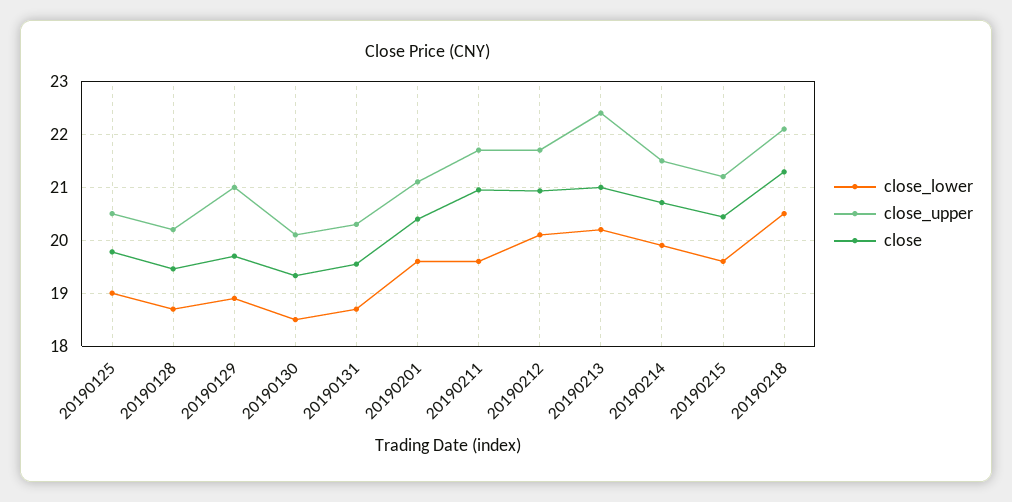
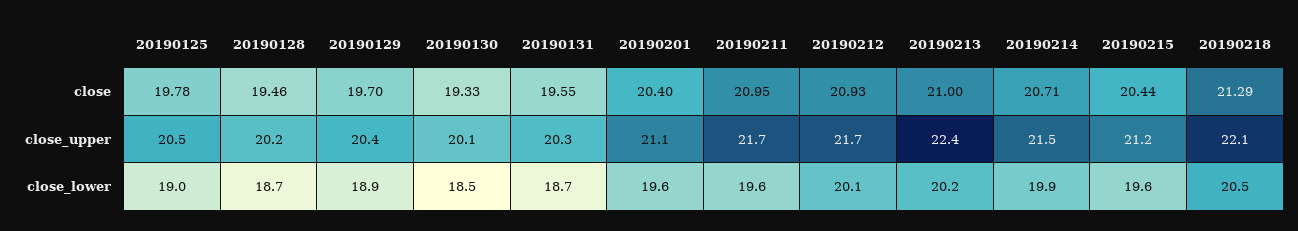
  {
    "close_lower": {
      "20190125": 19,
      "20190128": 18.7,
      "20190129": 18.9,
      "20190130": 18.5,
      "20190131": 18.7,
      "20190201": 19.6,
      "20190211": 19.6,
      "20190212": 20.1,
      "20190213": 20.2,
      "20190214": 19.9,
      "20190215": 19.6,
      "20190218": 20.5
    },
    "close_upper": {
      "20190125": 20.5,
      "20190128": 20.2,
-     "20190129": 21,
+     "20190129": 20.4,
      "20190130": 20.1,
      "20190131": 20.3,
      "20190201": 21.1,
      "20190211": 21.7,
      "20190212": 21.7,
      "20190213": 22.4,
      "20190214": 21.5,
      "20190215": 21.2,
      "20190218": 22.1
    },
    "close": {
      "20190125": 19.78,
      "20190128": 19.46,
      "20190129": 19.7,
      "20190130": 19.33,
      "20190131": 19.55,
      "20190201": 20.4,
      "20190211": 20.95,
      "20190212": 20.93,
      "20190213": 21,
      "20190214": 20.71,
      "20190215": 20.44,
      "20190218": 21.29
    }
  }

